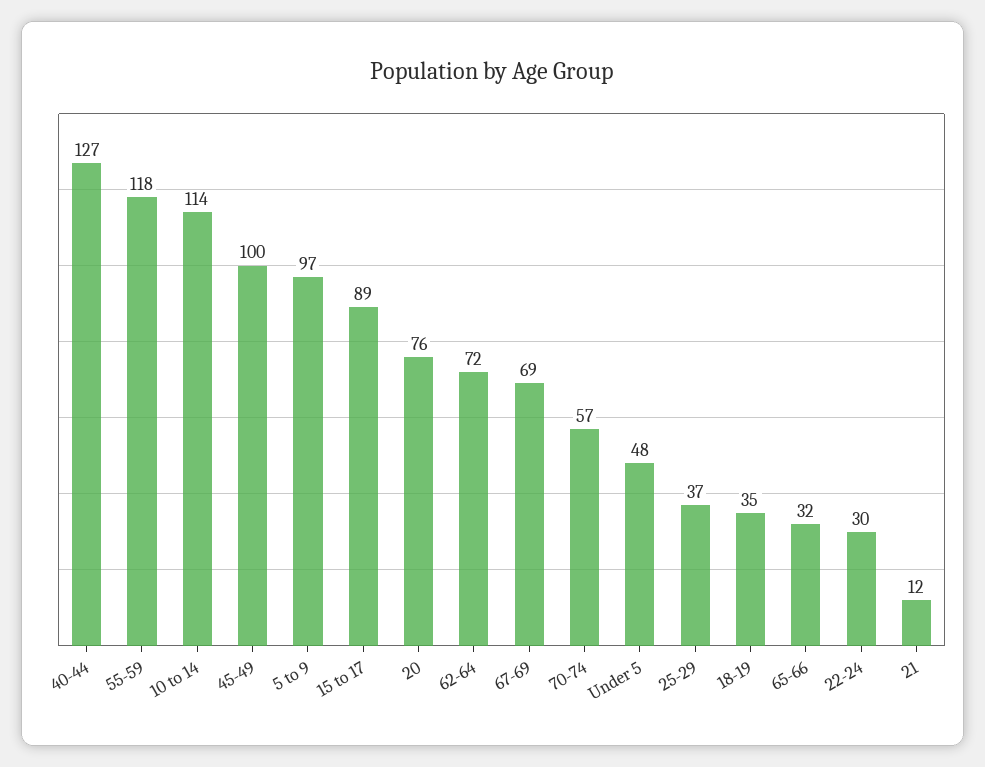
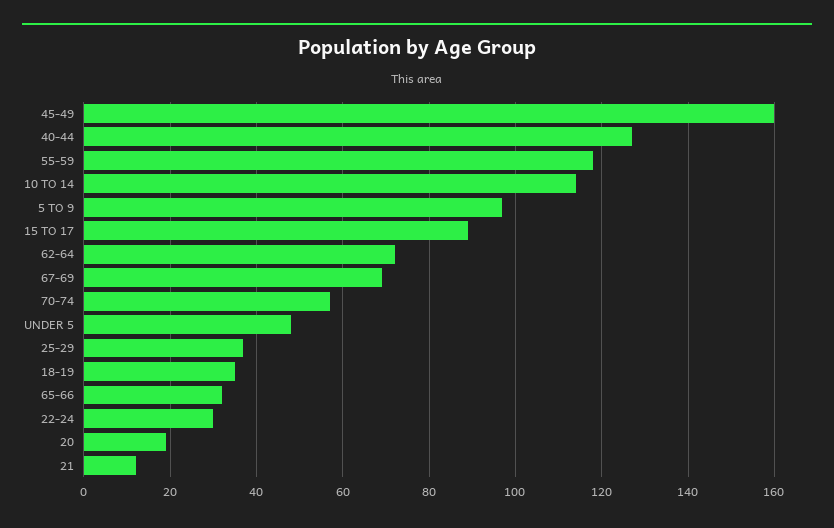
  {
    "40-44": 127,
    "55-59": 118,
    "10 to 14": 114,
-   "45-49": 100,
+   "45-49": 160,
    "5 to 9": 97,
    "15 to 17": 89,
-   "20": 76,
+   "20": 20,
    "62-64": 72,
    "67-69": 69,
    "70-74": 57,
    "Under 5": 48,
    "25-29": 37,
    "18-19": 35,
    "65-66": 32,
    "22-24": 30,
    "21": 12
  }

